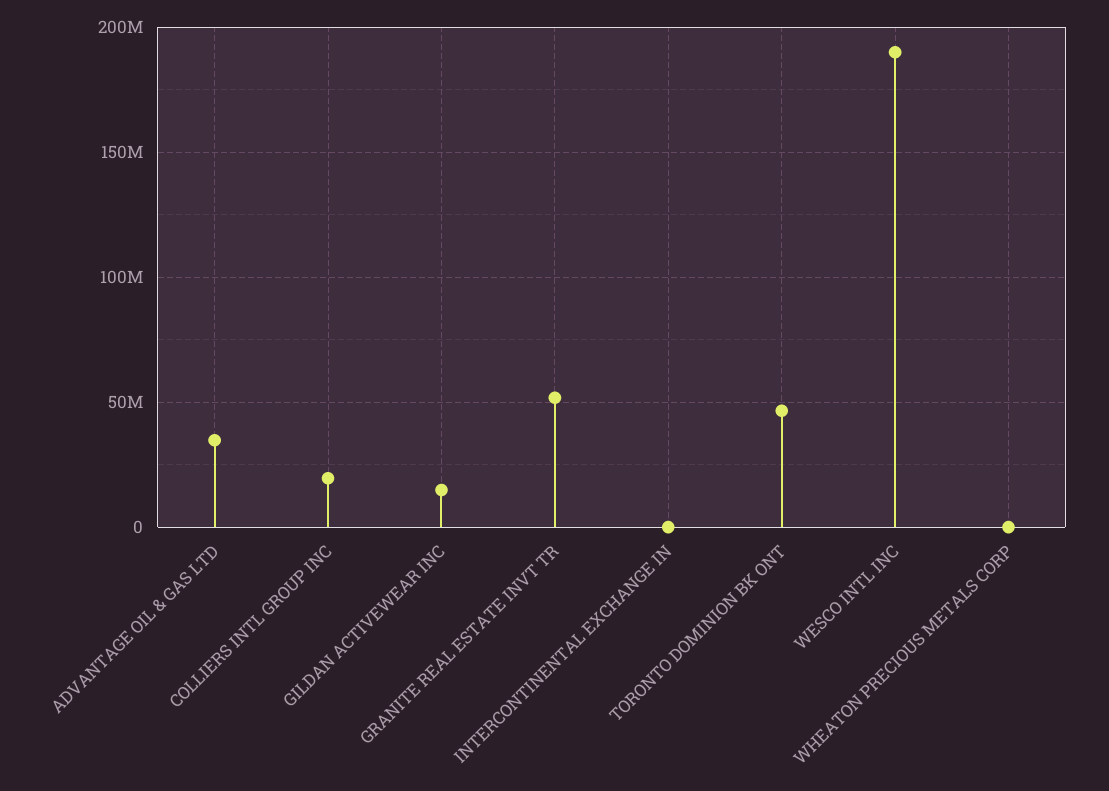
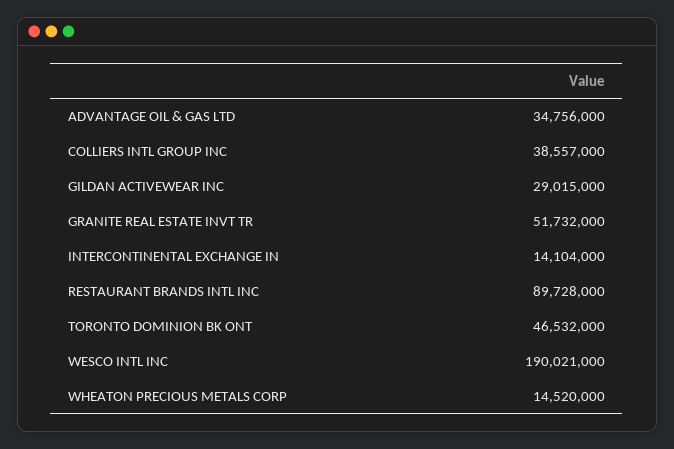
  {
    "ADVANTAGE OIL & GAS LTD": 34756000,
-   "COLLIERS INTL GROUP INC": 20000000,
+   "COLLIERS INTL GROUP INC": 38557000,
-   "GILDAN ACTIVEWEAR INC": 15000000,
+   "GILDAN ACTIVEWEAR INC": 29015000,
    "GRANITE REAL ESTATE INVT TR": 51732000,
-   "INTERCONTINENTAL EXCHANGE IN": 0,
+   "INTERCONTINENTAL EXCHANGE IN": 14104000,
    "TORONTO DOMINION BK ONT": 46532000,
    "WESCO INTL INC": 190021000,
-   "WHEATON PRECIOUS METALS CORP": 0
+   "WHEATON PRECIOUS METALS CORP": 14520000,
+   "RESTAURANT BRANDS INTL INC": 89728000
  }

